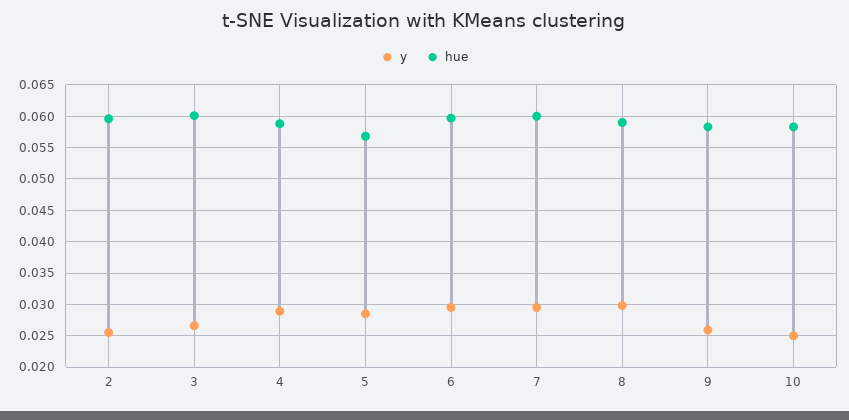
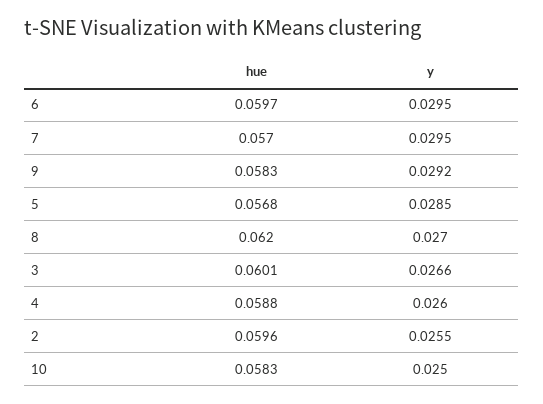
  {
    "y": {
      "2": 0.0255,
      "3": 0.0266,
-     "4": 0.029,
+     "4": 0.026,
      "5": 0.0285,
      "6": 0.0295,
      "7": 0.0295,
-     "8": 0.03,
+     "8": 0.027,
-     "9": 0.026,
+     "9": 0.0292,
      "10": 0.025
    },
    "hue": {
      "2": 0.0596,
      "3": 0.0601,
      "4": 0.0588,
      "5": 0.0568,
      "6": 0.0597,
-     "7": 0.06,
+     "7": 0.057,
-     "8": 0.059,
+     "8": 0.062,
      "9": 0.0583,
      "10": 0.0583
    }
  }

